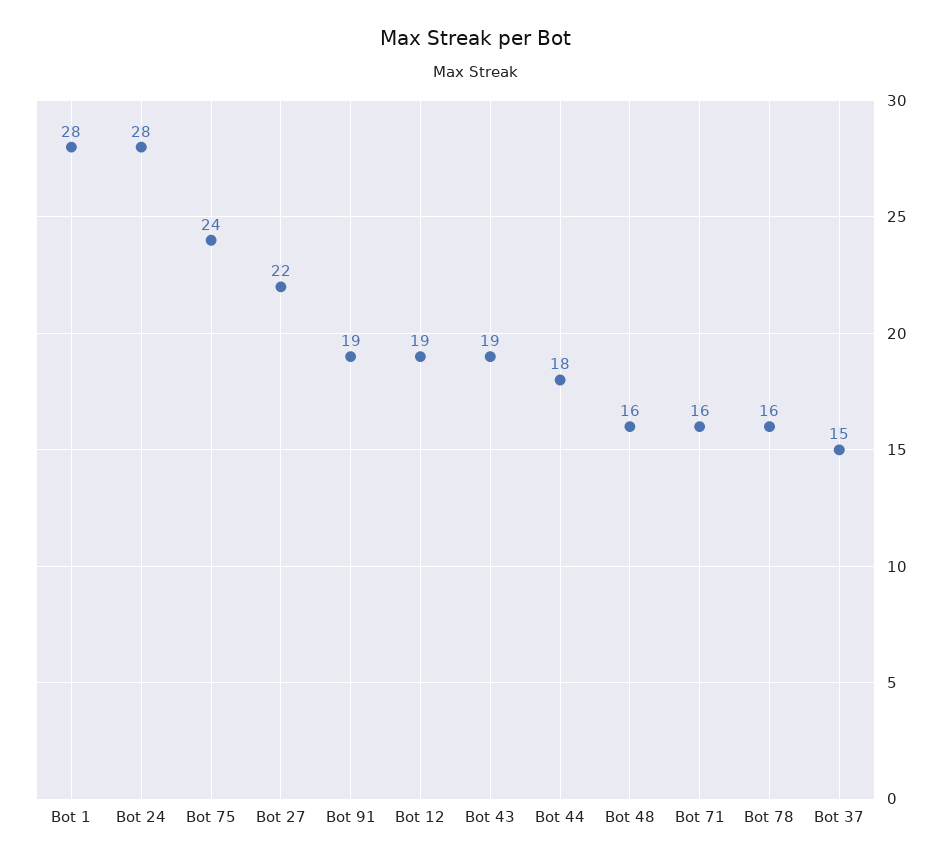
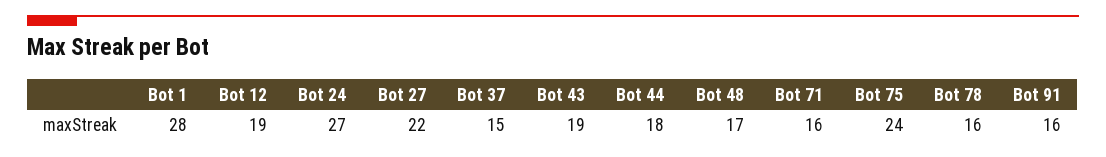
  {
    "Bot 1": 28,
-   "Bot 24": 28,
+   "Bot 24": 27,
    "Bot 75": 24,
    "Bot 27": 22,
-   "Bot 91": 19,
+   "Bot 91": 16,
    "Bot 12": 19,
    "Bot 43": 19,
    "Bot 44": 18,
-   "Bot 48": 16,
+   "Bot 48": 17,
    "Bot 71": 16,
    "Bot 78": 16,
    "Bot 37": 15
  }

